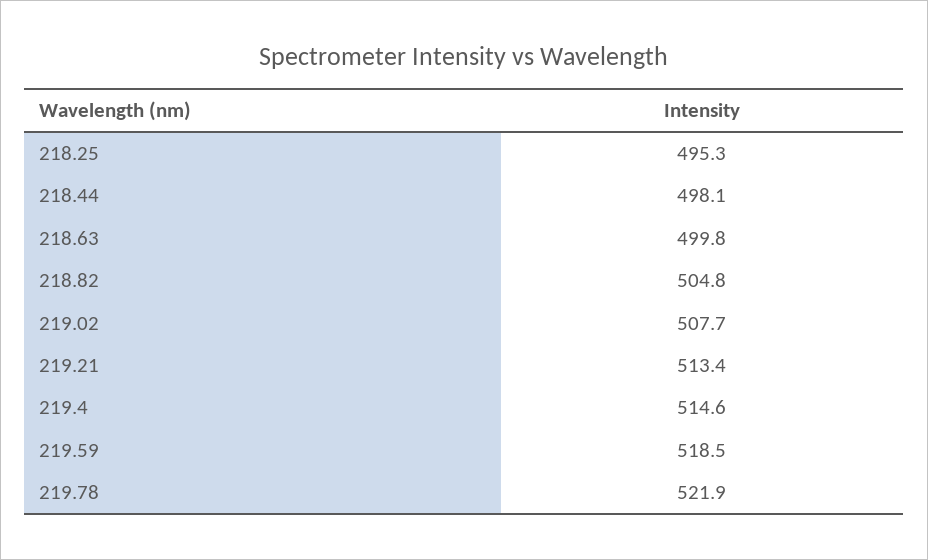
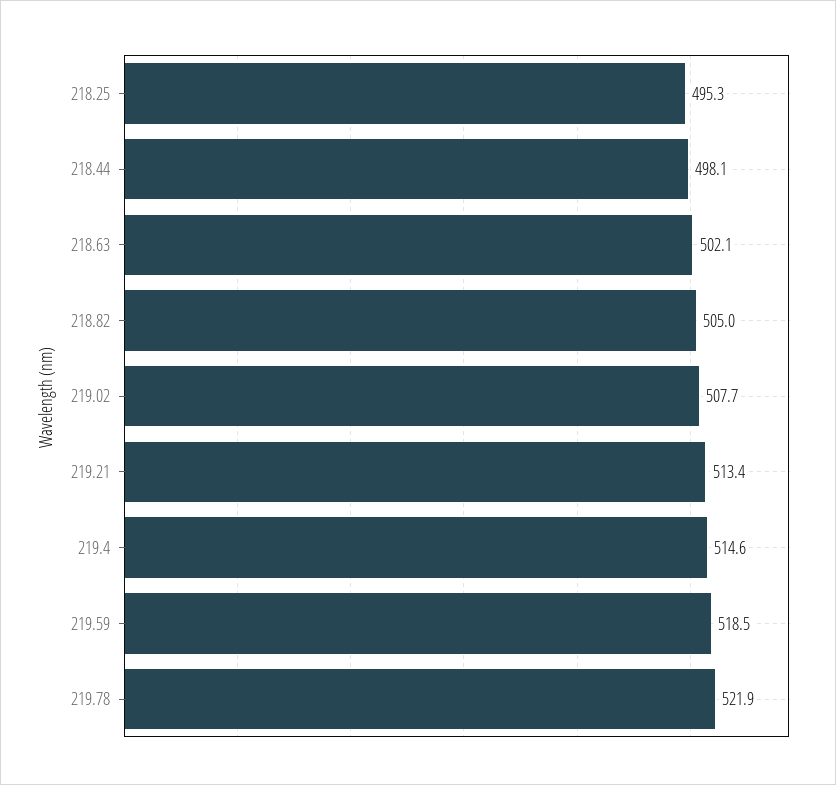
  {
    "218.25": 495.3,
    "218.44": 498.1,
-   "218.63": 499.8,
+   "218.63": 502.1,
-   "218.82": 504.8,
+   "218.82": 505,
    "219.02": 507.7,
    "219.21": 513.4,
    "219.4": 514.6,
    "219.59": 518.5,
    "219.78": 521.9
  }

